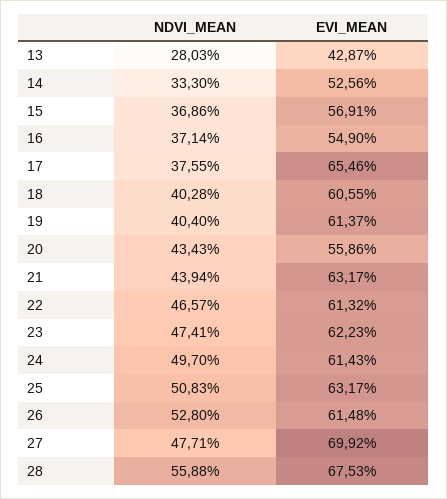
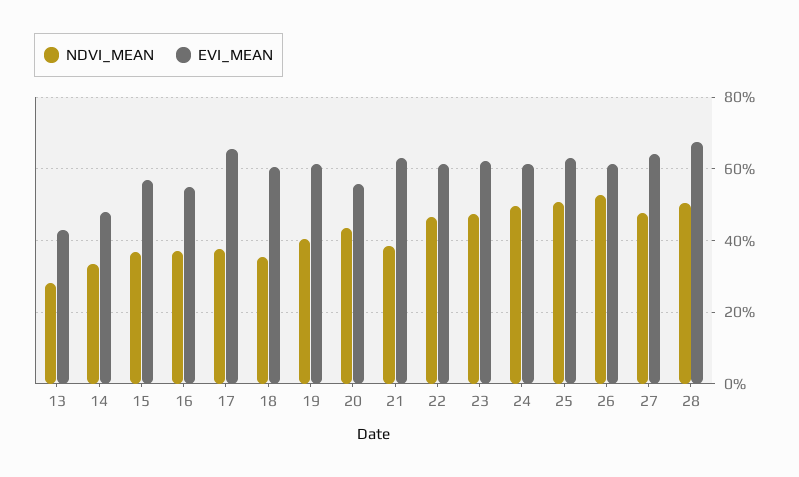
  {
    "NDVI_MEAN": {
      "13": 28.03,
      "14": 33.3,
      "15": 36.86,
      "16": 37.14,
      "17": 37.55,
-     "18": 40.28,
+     "18": 36,
      "19": 40.4,
      "20": 43.43,
-     "21": 43.94,
+     "21": 38,
      "22": 46.57,
      "23": 47.41,
      "24": 49.7,
      "25": 50.83,
      "26": 52.8,
      "27": 47.71,
-     "28": 55.88
+     "28": 50
    },
    "EVI_MEAN": {
      "13": 42.87,
-     "14": 52.56,
+     "14": 48,
      "15": 56.91,
      "16": 54.9,
      "17": 65.46,
      "18": 60.55,
      "19": 61.37,
      "20": 55.86,
      "21": 63.17,
      "22": 61.32,
      "23": 62.23,
      "24": 61.43,
      "25": 63.17,
      "26": 61.48,
-     "27": 69.92,
+     "27": 64,
      "28": 67.53
    }
  }

